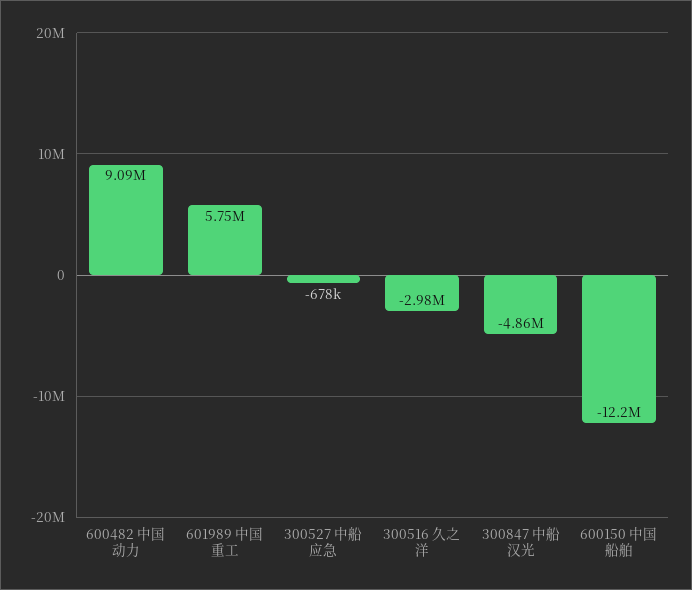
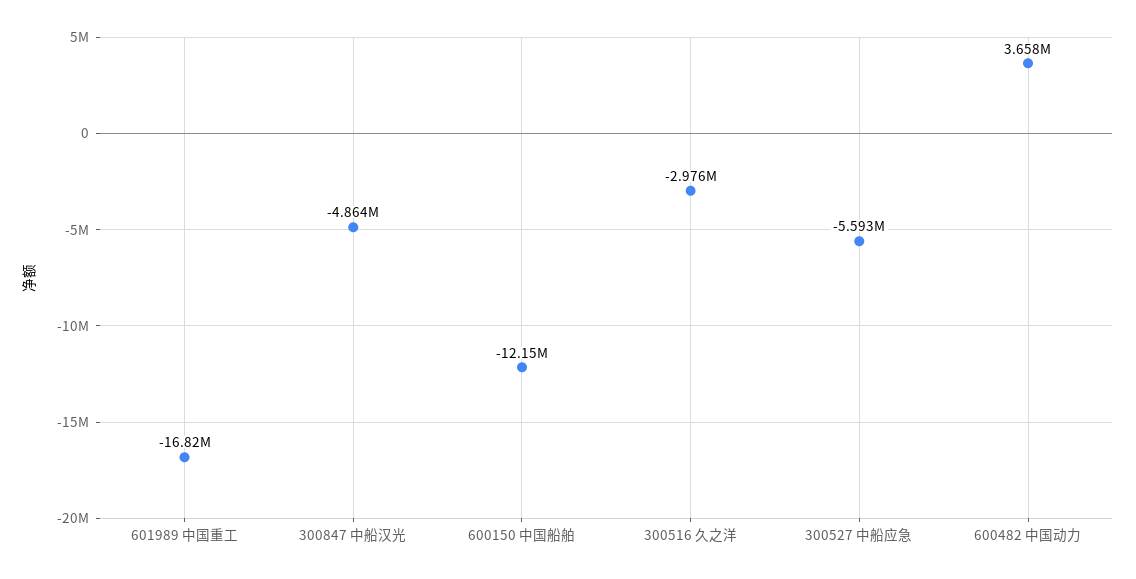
  {
-   "600482 中国动力": 9090000,
+   "600482 中国动力": 3658000,
-   "601989 中国重工": 5750000,
+   "601989 中国重工": -16820000,
-   "300527 中船应急": -678000,
+   "300527 中船应急": -5593000,
    "300516 久之洋": -2976000,
    "300847 中船汉光": -4864000,
    "600150 中国船舶": -12150000
  }

